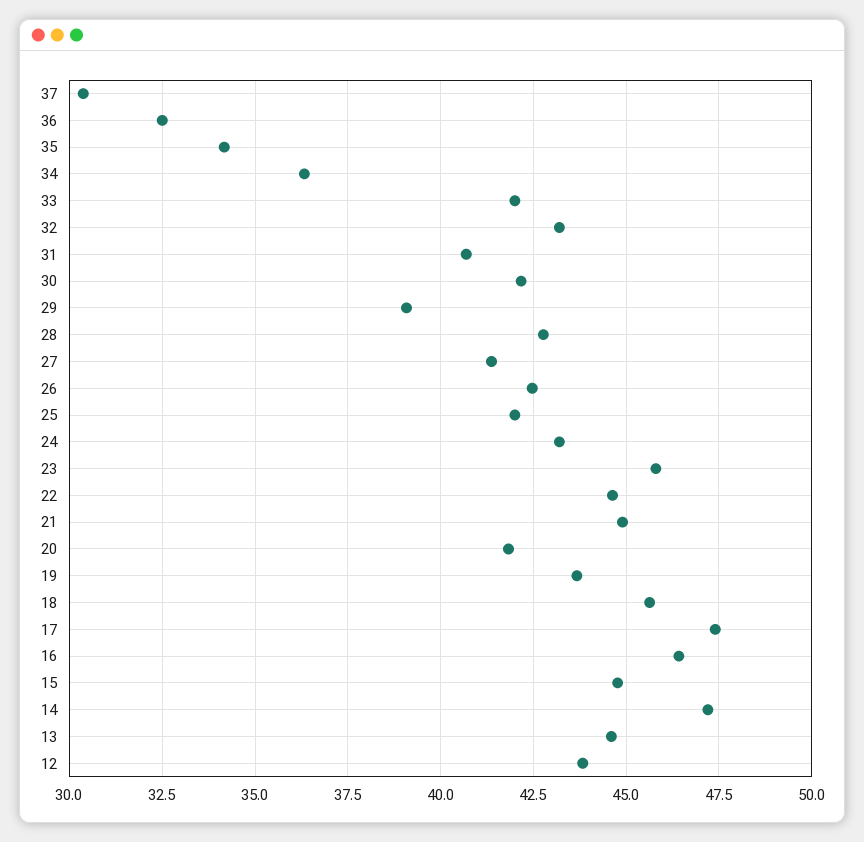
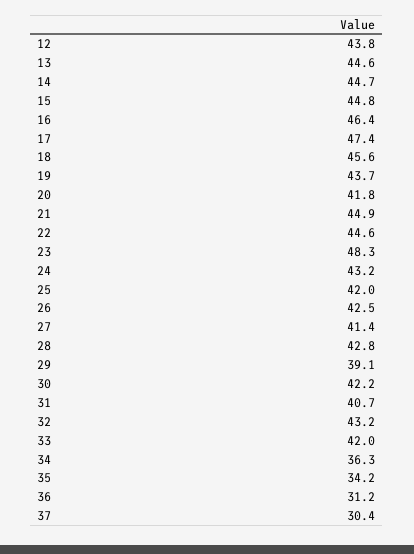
  {
    "37": 30.4,
-   "36": 32.5,
+   "36": 31.2,
    "35": 34.2,
    "34": 36.3,
    "33": 42,
    "32": 43.2,
    "31": 40.7,
    "30": 42.2,
    "29": 39.1,
    "28": 42.8,
    "27": 41.4,
    "26": 42.5,
    "25": 42,
    "24": 43.2,
-   "23": 45.75,
+   "23": 48.3,
    "22": 44.6,
    "21": 44.9,
    "20": 41.8,
    "19": 43.7,
    "18": 45.6,
    "17": 47.4,
    "16": 46.4,
    "15": 44.8,
-   "14": 47.25,
+   "14": 44.7,
    "13": 44.6,
    "12": 43.8
  }

